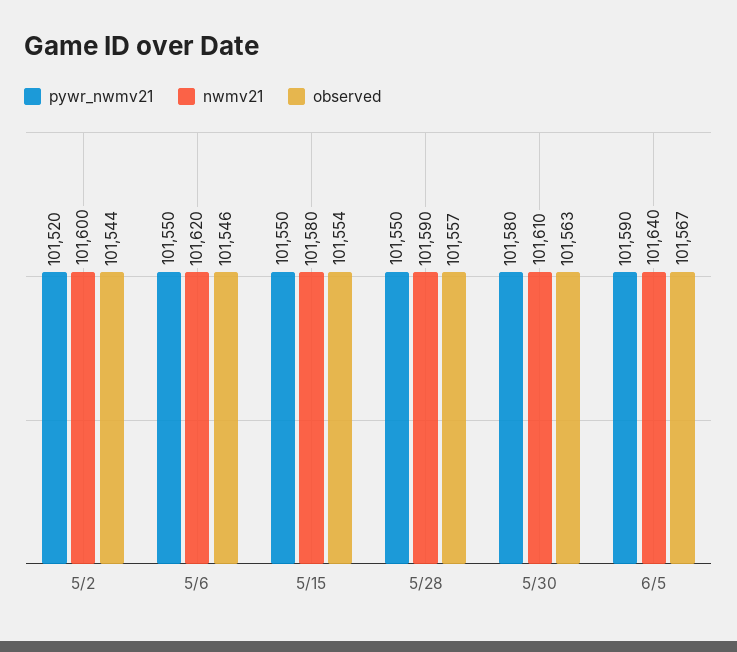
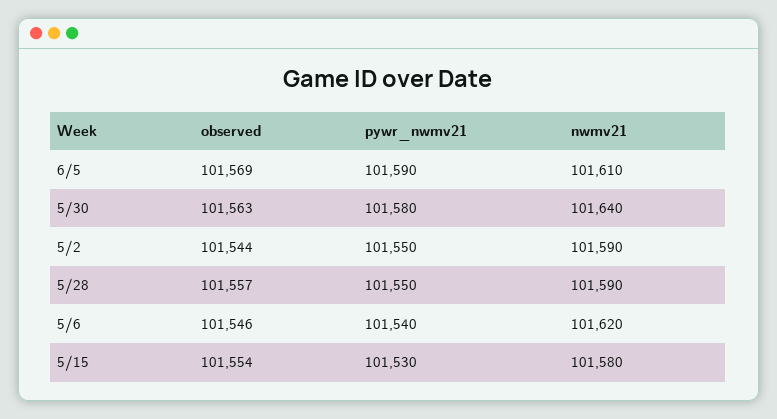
  {
    "pywr_nwmv21": {
-     "5/2": 101520,
+     "5/2": 101550,
-     "5/6": 101550,
+     "5/6": 101540,
-     "5/15": 101550,
+     "5/15": 101530,
      "5/28": 101550,
      "5/30": 101580,
      "6/5": 101590
    },
    "nwmv21": {
-     "5/2": 101600,
+     "5/2": 101590,
      "5/6": 101620,
      "5/15": 101580,
      "5/28": 101590,
-     "5/30": 101610,
+     "5/30": 101640,
-     "6/5": 101640
+     "6/5": 101610
    },
    "observed": {
      "5/2": 101544,
      "5/6": 101546,
      "5/15": 101554,
      "5/28": 101557,
      "5/30": 101563,
-     "6/5": 101567
+     "6/5": 101569
    }
  }

